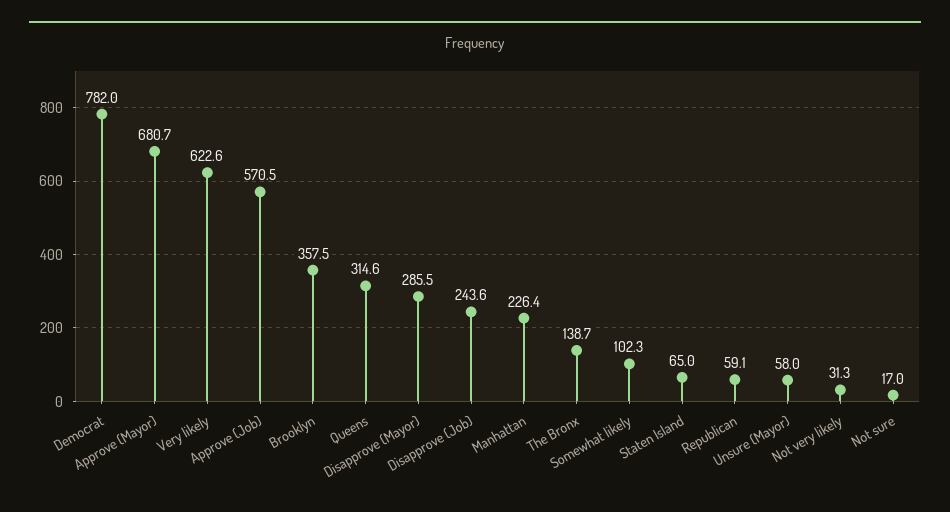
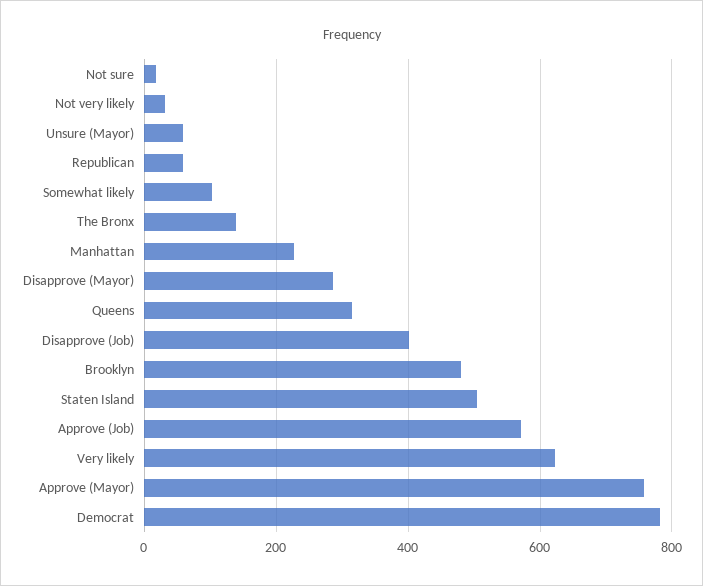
  {
    "Democrat": 782,
-   "Approve (Mayor)": 680.7,
+   "Approve (Mayor)": 760,
    "Very likely": 622.6,
    "Approve (Job)": 570.5,
-   "Brooklyn": 357.5,
+   "Brooklyn": 480,
    "Queens": 314.6,
    "Disapprove (Mayor)": 285.5,
-   "Disapprove (Job)": 243.6,
+   "Disapprove (Job)": 400,
    "Manhattan": 226.4,
    "The Bronx": 138.7,
    "Somewhat likely": 102.3,
-   "Staten Island": 65,
+   "Staten Island": 500,
    "Republican": 59.1,
    "Unsure (Mayor)": 58,
    "Not very likely": 31.3,
    "Not sure": 17
  }

